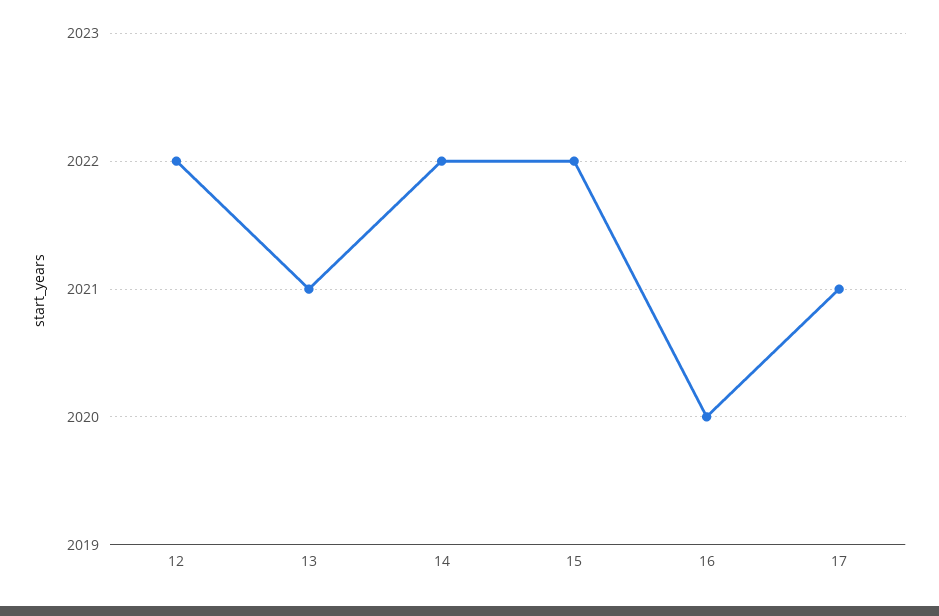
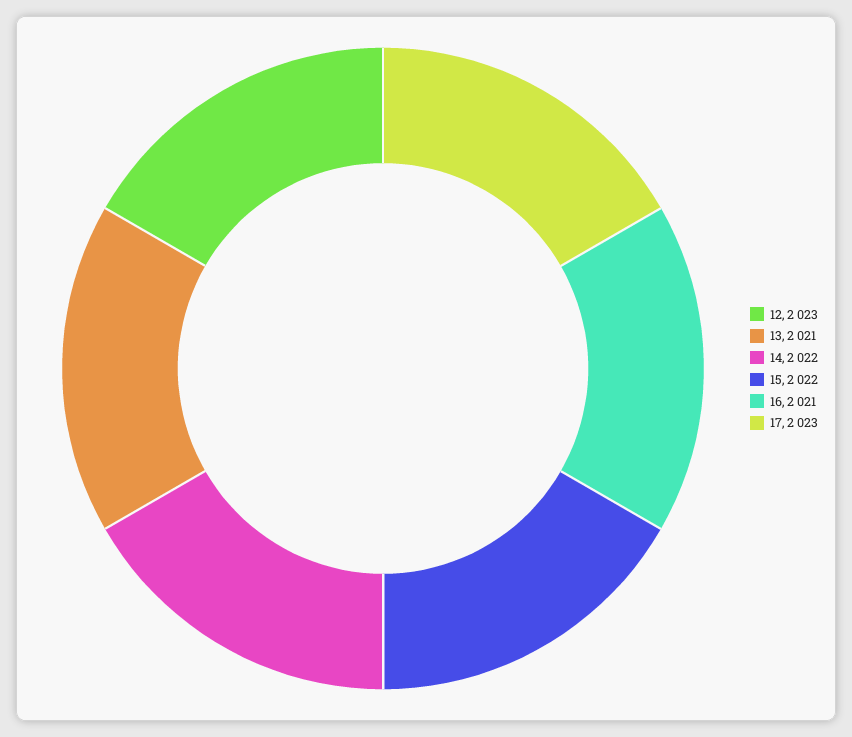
  {
-   "12": 2022,
+   "12": 2023,
    "13": 2021,
    "14": 2022,
    "15": 2022,
-   "16": 2020,
+   "16": 2021,
-   "17": 2021
+   "17": 2023
  }

